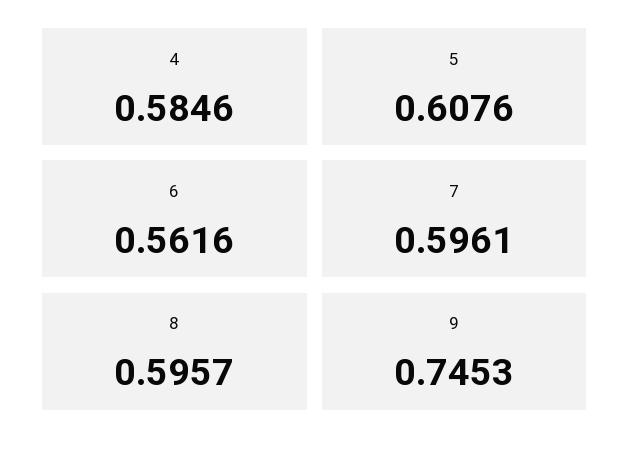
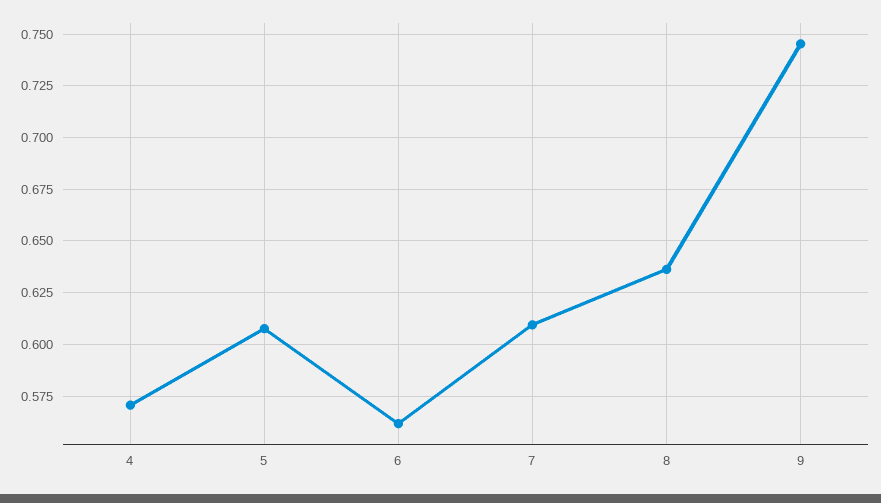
  {
-   "4": 0.5846,
+   "4": 0.57,
    "5": 0.6076,
    "6": 0.5616,
-   "7": 0.5961,
+   "7": 0.61,
-   "8": 0.5957,
+   "8": 0.635,
    "9": 0.7453
  }

